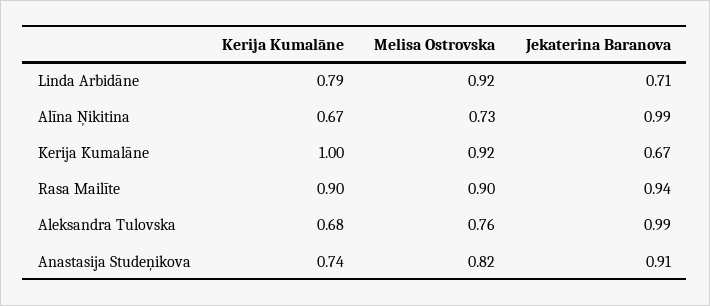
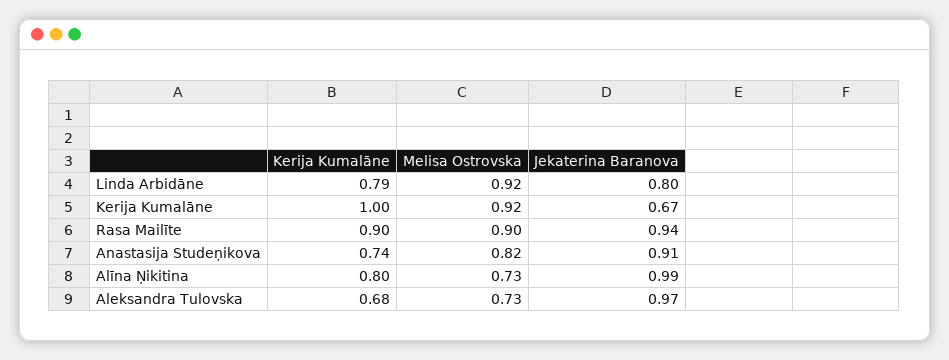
  {
    "Kerija Kumalāne": {
      "Linda Arbidāne": 0.79,
-     "Alīna Ņikitina": 0.67,
+     "Alīna Ņikitina": 0.8,
      "Kerija Kumalāne": 1,
      "Rasa Mailīte": 0.9,
      "Aleksandra Tulovska": 0.68,
      "Anastasija Studeņikova": 0.74
    },
    "Melisa Ostrovska": {
      "Linda Arbidāne": 0.92,
      "Alīna Ņikitina": 0.73,
      "Kerija Kumalāne": 0.92,
      "Rasa Mailīte": 0.9,
-     "Aleksandra Tulovska": 0.76,
+     "Aleksandra Tulovska": 0.73,
      "Anastasija Studeņikova": 0.82
    },
    "Jekaterina Baranova": {
-     "Linda Arbidāne": 0.71,
+     "Linda Arbidāne": 0.8,
      "Alīna Ņikitina": 0.99,
      "Kerija Kumalāne": 0.67,
      "Rasa Mailīte": 0.94,
-     "Aleksandra Tulovska": 0.99,
+     "Aleksandra Tulovska": 0.97,
      "Anastasija Studeņikova": 0.91
    }
  }

